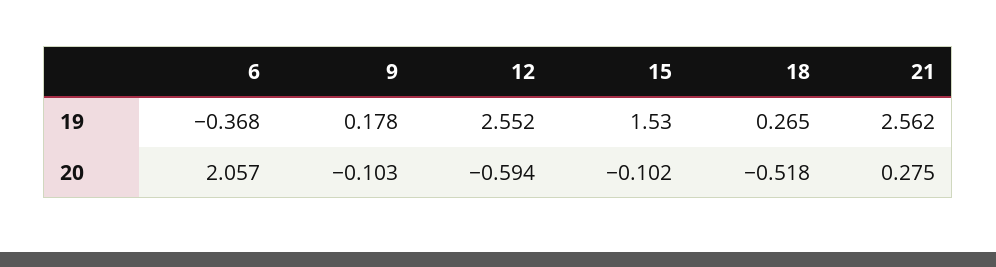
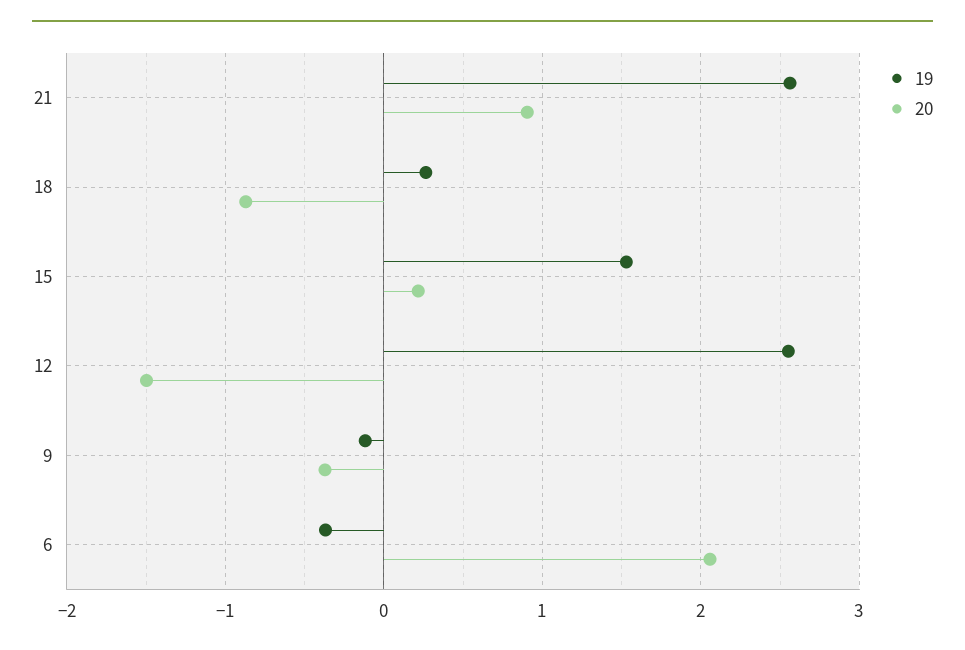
  {
    "19": {
      "6": -0.368,
-     "9": 0.178,
+     "9": -0.1,
      "12": 2.552,
      "15": 1.53,
      "18": 0.265,
      "21": 2.562
    },
    "20": {
      "6": 2.057,
-     "9": -0.103,
+     "9": -0.4,
-     "12": -0.594,
+     "12": -1.5,
-     "15": -0.102,
+     "15": 0.2,
-     "18": -0.518,
+     "18": -0.9,
-     "21": 0.275
+     "21": 0.9
    }
  }

